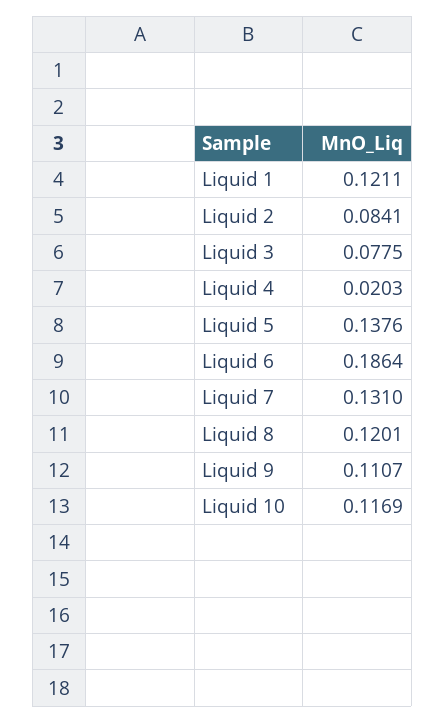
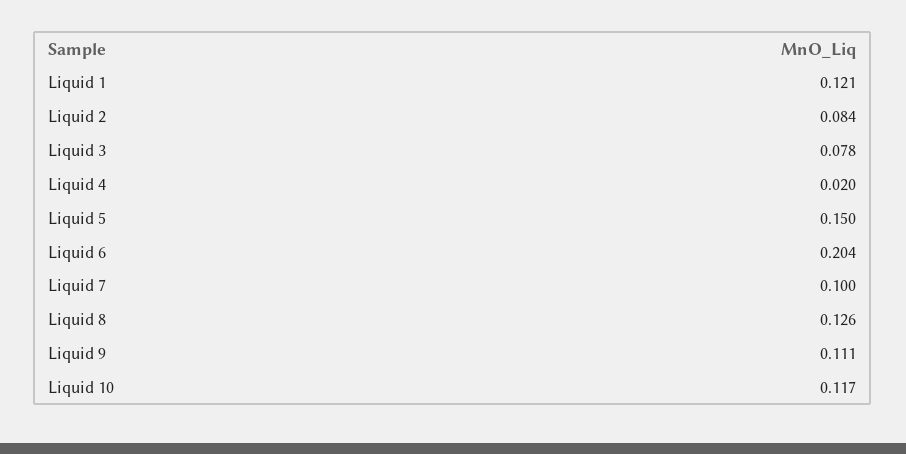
  {
    "Liquid 1": 0.1211,
    "Liquid 2": 0.0841,
    "Liquid 3": 0.0775,
    "Liquid 4": 0.0203,
-   "Liquid 5": 0.1376,
+   "Liquid 5": 0.15,
-   "Liquid 6": 0.1864,
+   "Liquid 6": 0.204,
-   "Liquid 7": 0.131,
+   "Liquid 7": 0.1,
-   "Liquid 8": 0.1201,
+   "Liquid 8": 0.126,
    "Liquid 9": 0.1107,
    "Liquid 10": 0.1169
  }

